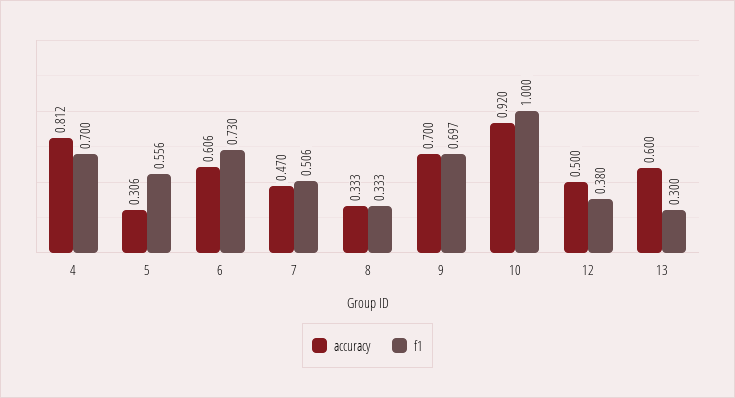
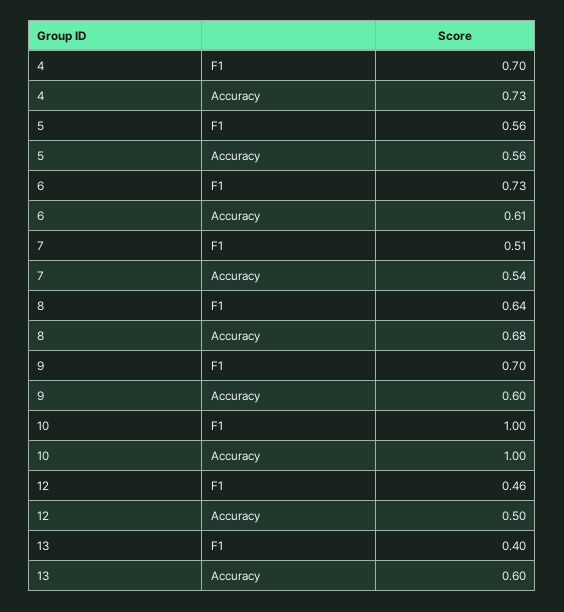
  {
    "accuracy": {
-     "4": 0.812,
+     "4": 0.73,
-     "5": 0.306,
+     "5": 0.56,
      "6": 0.606,
-     "7": 0.47,
+     "7": 0.54,
-     "8": 0.333,
+     "8": 0.68,
-     "9": 0.7,
+     "9": 0.6,
-     "10": 0.92,
+     "10": 1,
      "12": 0.5,
      "13": 0.6
    },
    "f1": {
      "4": 0.7,
      "5": 0.556,
      "6": 0.73,
      "7": 0.506,
-     "8": 0.333,
+     "8": 0.64,
      "9": 0.697,
      "10": 1,
-     "12": 0.38,
+     "12": 0.46,
-     "13": 0.3
+     "13": 0.4
    }
  }

